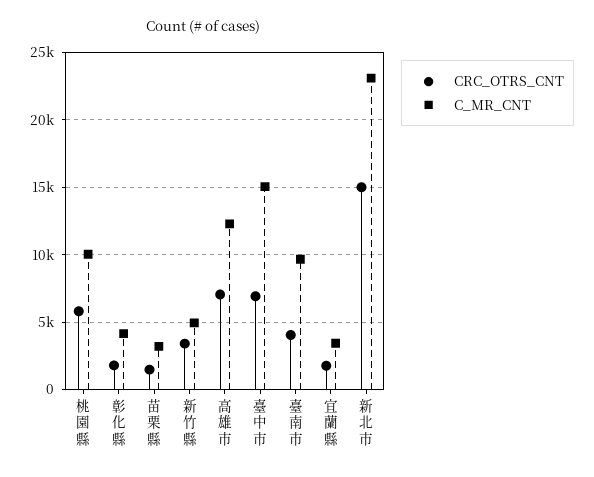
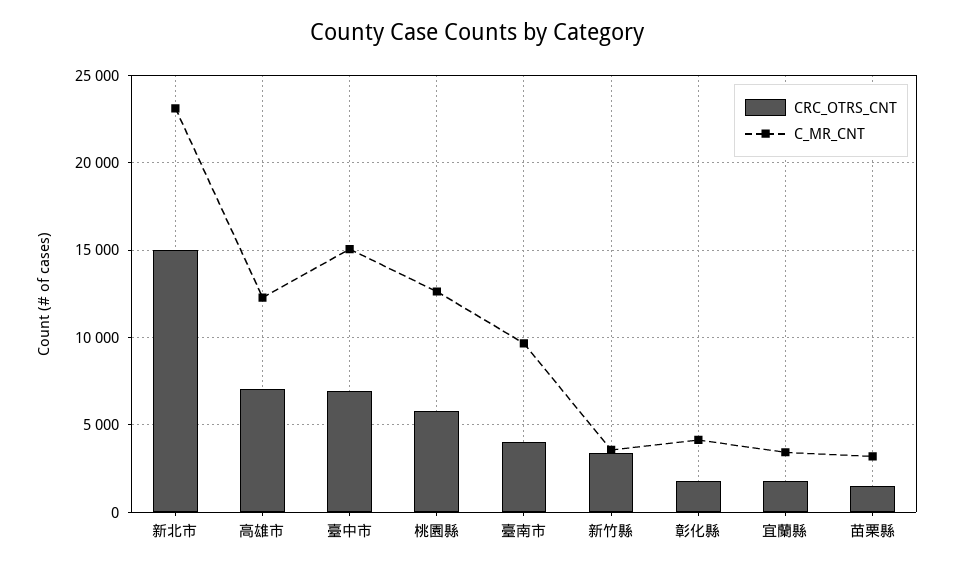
  {
    "CRC_OTRS_CNT": {
      "桃園縣": 6000,
      "彰化縣": 2000,
      "苗栗縣": 1500,
      "新竹縣": 3500,
      "高雄市": 7000,
      "臺中市": 7000,
      "臺南市": 4000,
      "宜蘭縣": 2000,
      "新北市": 15000
    },
    "C_MR_CNT": {
-     "桃園縣": 10000,
+     "桃園縣": 12500,
      "彰化縣": 4000,
      "苗栗縣": 3000,
-     "新竹縣": 5000,
+     "新竹縣": 3500,
      "高雄市": 12500,
      "臺中市": 15000,
      "臺南市": 9500,
      "宜蘭縣": 3500,
      "新北市": 23000
    }
  }

